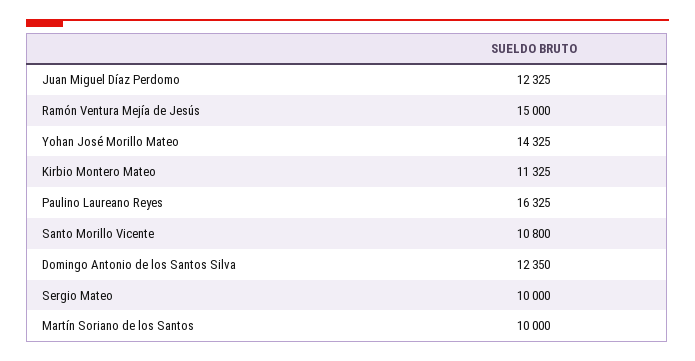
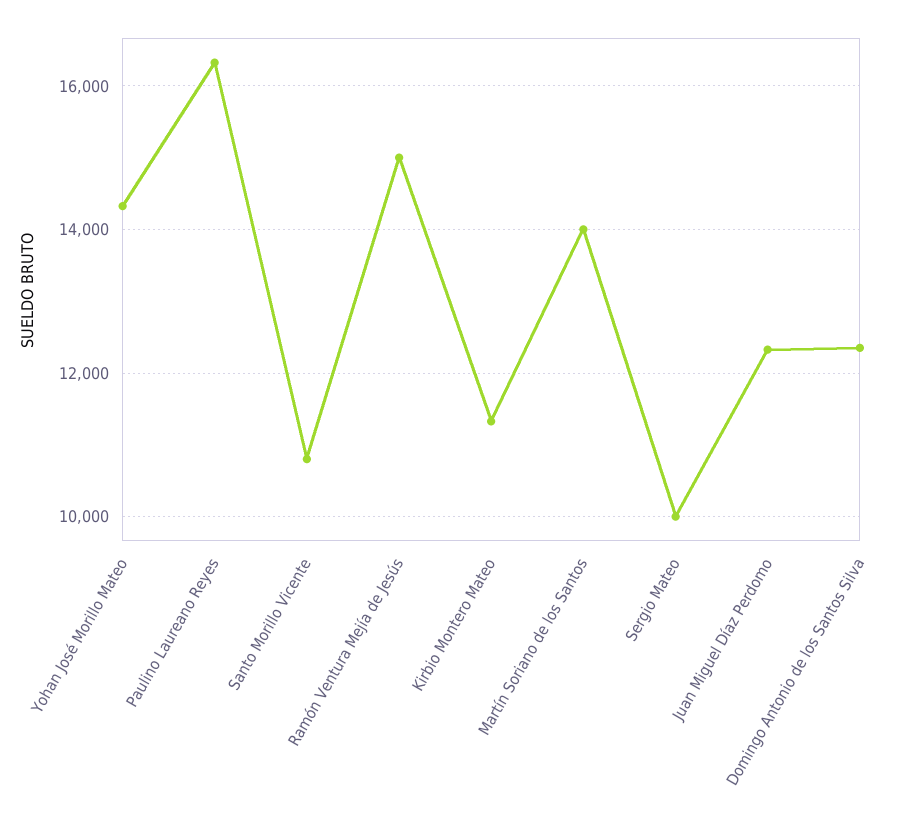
  {
    "Juan Miguel Díaz Perdomo": 12325,
    "Ramón Ventura Mejía de Jesús": 15000,
    "Yohan José Morillo Mateo": 14325,
    "Kirbio Montero Mateo": 11325,
    "Paulino Laureano Reyes": 16325,
    "Santo Morillo Vicente": 10800,
    "Domingo Antonio de los Santos Silva": 12350,
    "Sergio Mateo": 10000,
-   "Martín Soriano de los Santos": 10000
+   "Martín Soriano de los Santos": 14000
  }

